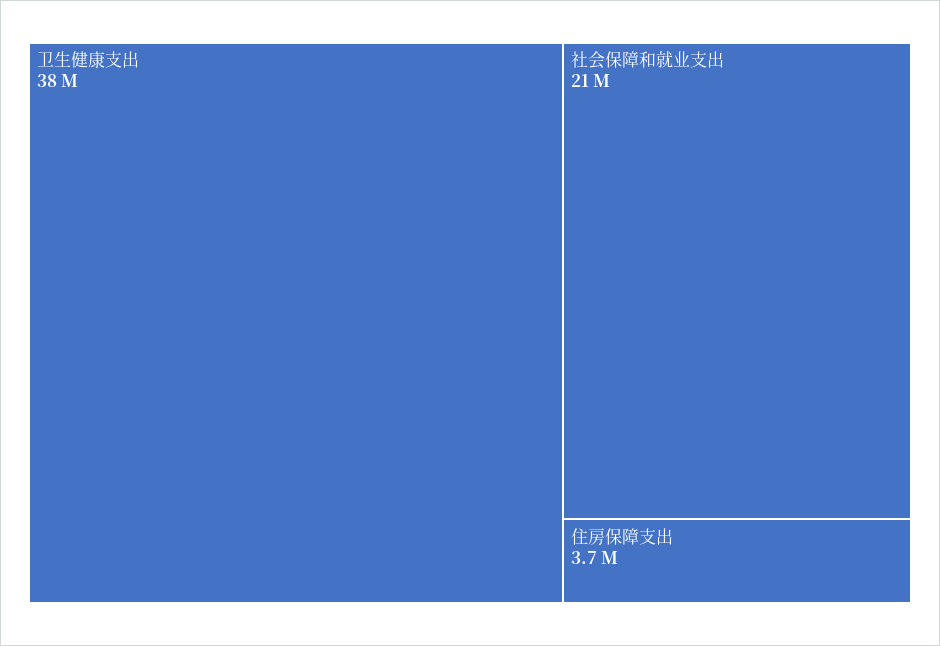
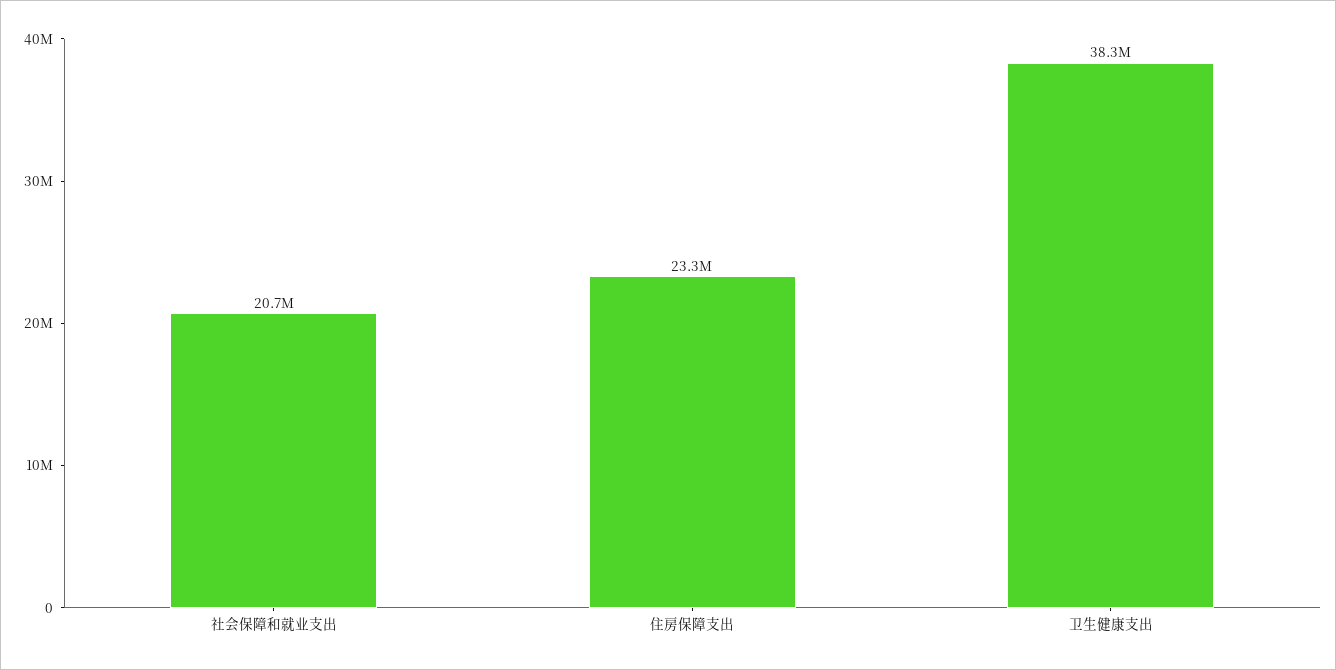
  {
    "卫生健康支出": 38300000,
    "社会保障和就业支出": 20700000,
-   "住房保障支出": 3700000
+   "住房保障支出": 23300000
  }

